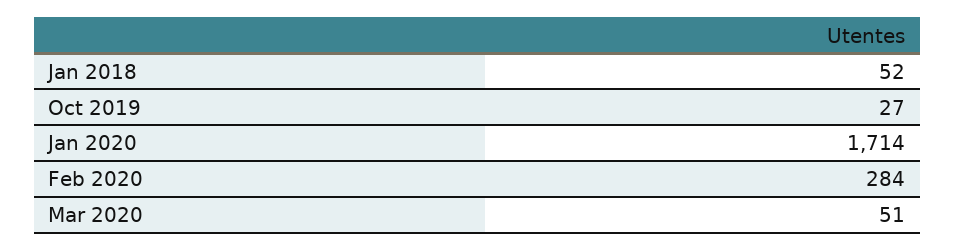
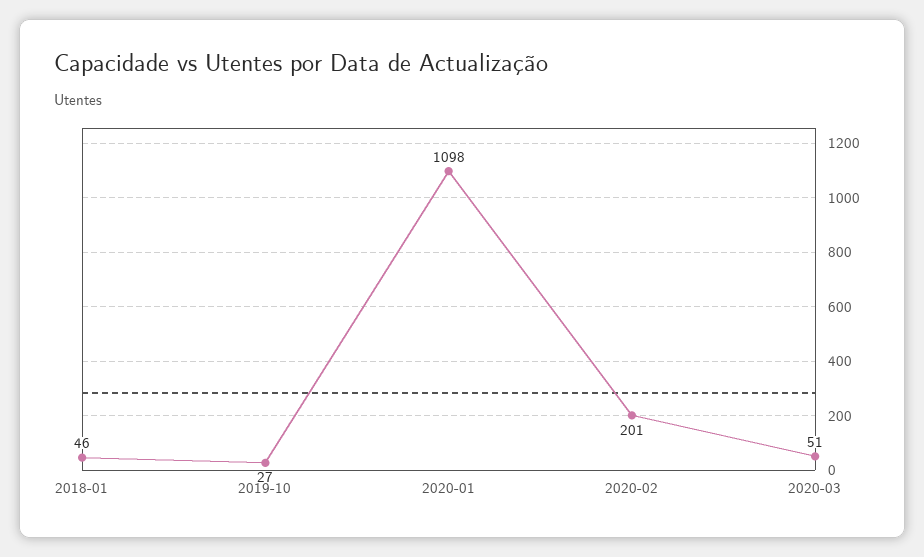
  {
-   "Jan 2018": 52,
+   "Jan 2018": 46,
    "Oct 2019": 27,
-   "Jan 2020": 1714,
+   "Jan 2020": 1098,
-   "Feb 2020": 284,
+   "Feb 2020": 201,
    "Mar 2020": 51
  }

